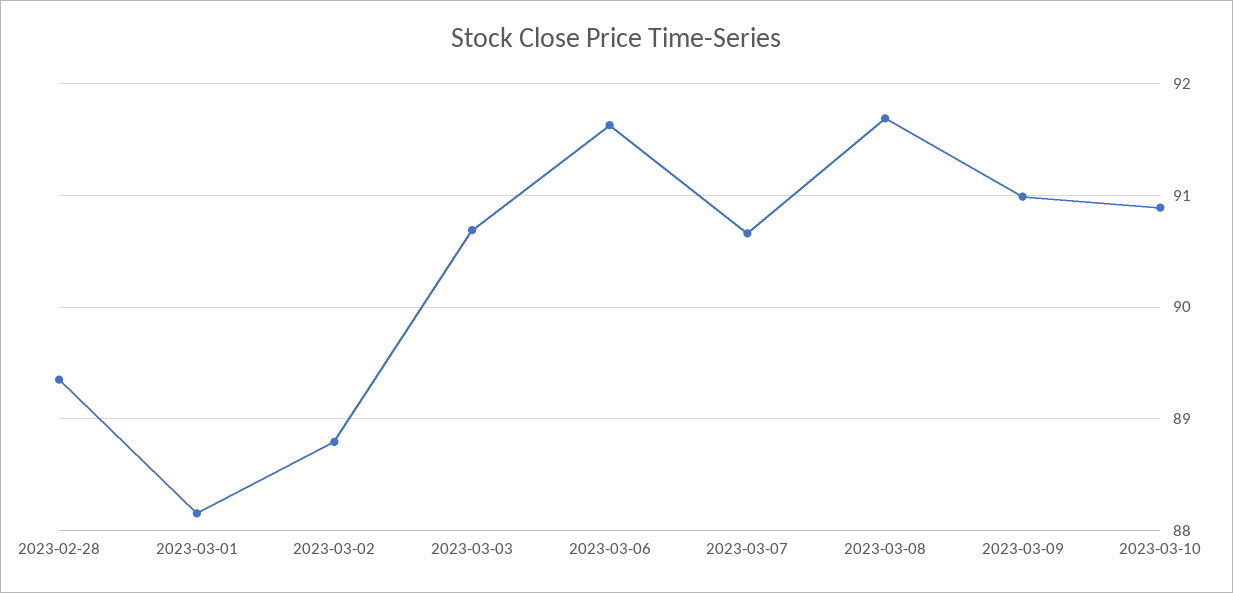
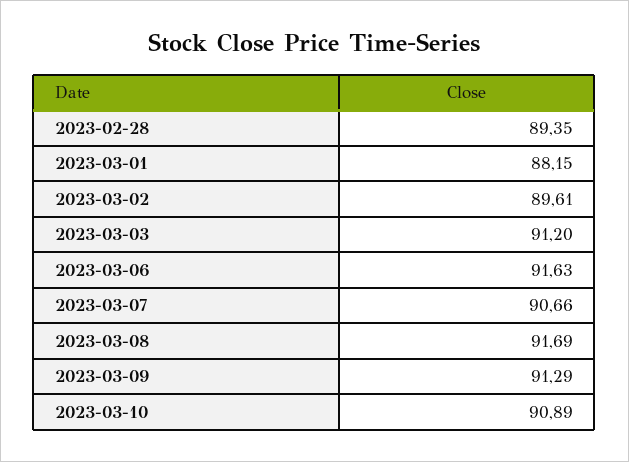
  {
    "2023-02-28": 89.35,
    "2023-03-01": 88.15,
-   "2023-03-02": 88.8,
+   "2023-03-02": 89.61,
-   "2023-03-03": 90.7,
+   "2023-03-03": 91.2,
    "2023-03-06": 91.63,
    "2023-03-07": 90.66,
    "2023-03-08": 91.69,
-   "2023-03-09": 91,
+   "2023-03-09": 91.29,
    "2023-03-10": 90.89
  }

